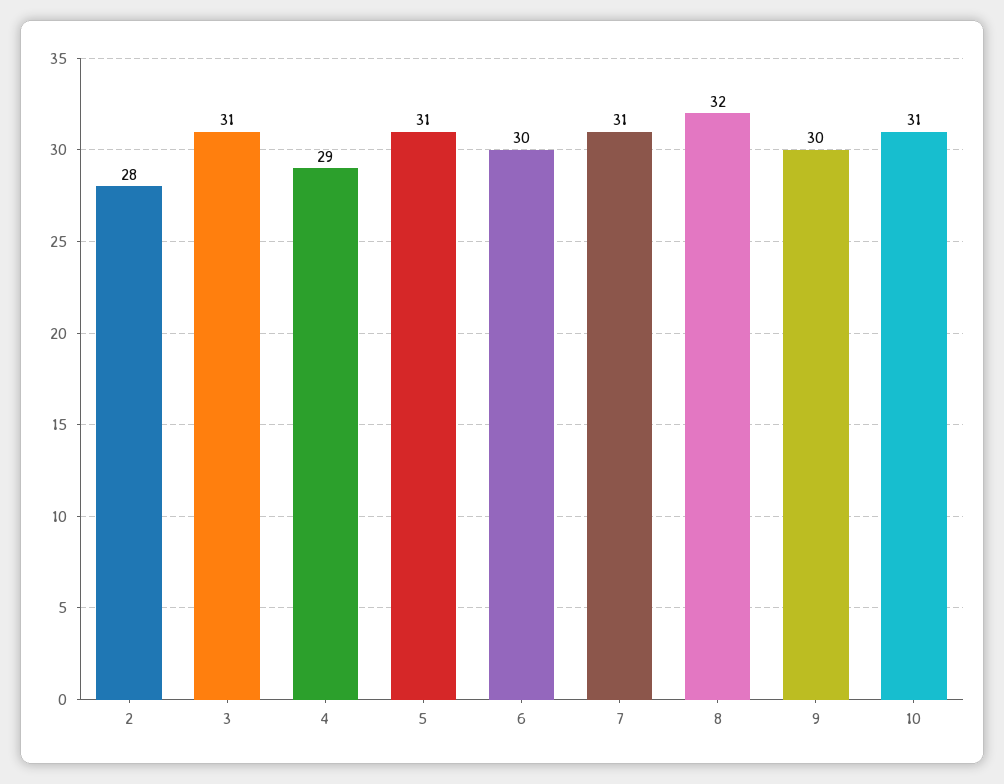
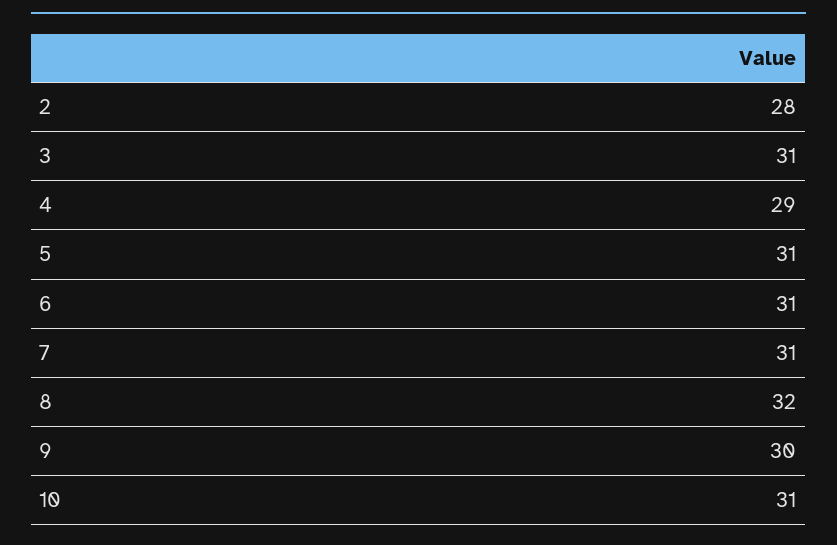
  {
    "2": 28,
    "3": 31,
    "4": 29,
    "5": 31,
-   "6": 30,
+   "6": 31,
    "7": 31,
    "8": 32,
    "9": 30,
    "10": 31
  }

